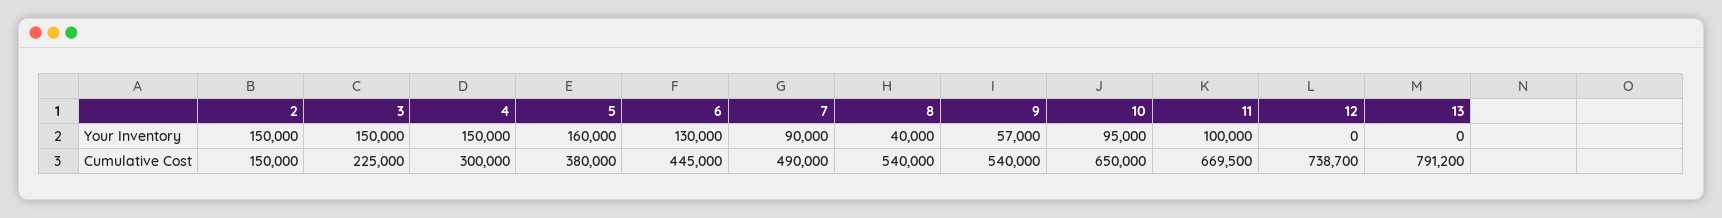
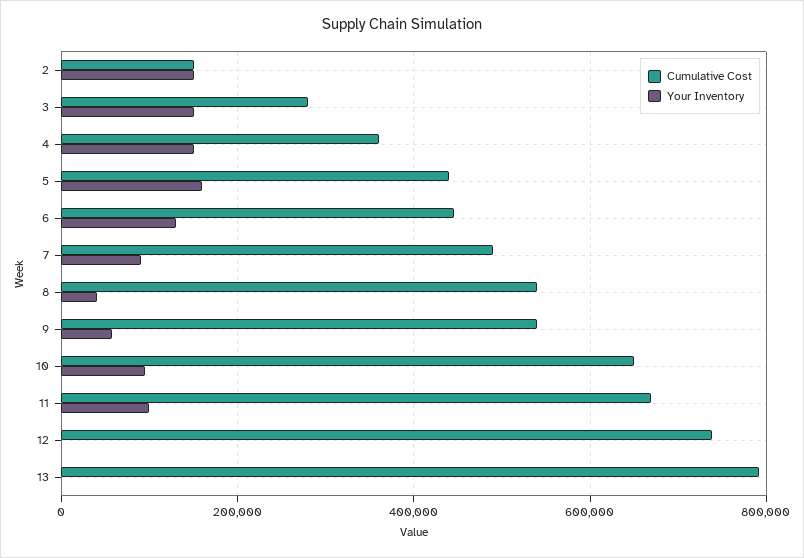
  {
    "Your Inventory": {
      "2": 150000,
      "3": 150000,
      "4": 150000,
      "5": 160000,
      "6": 130000,
      "7": 90000,
      "8": 40000,
      "9": 57000,
      "10": 95000,
      "11": 100000,
      "12": 0,
      "13": 0
    },
    "Cumulative Cost": {
      "2": 150000,
-     "3": 225000,
+     "3": 280000,
-     "4": 300000,
+     "4": 360000,
-     "5": 380000,
+     "5": 440000,
      "6": 445000,
      "7": 490000,
      "8": 540000,
      "9": 540000,
      "10": 650000,
      "11": 669500,
      "12": 738700,
      "13": 791200
    }
  }

